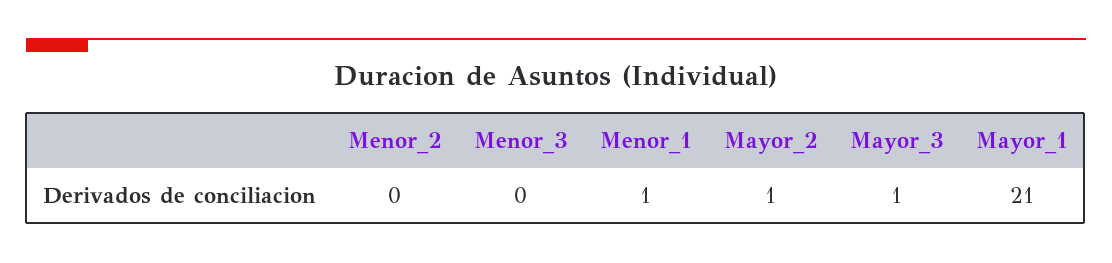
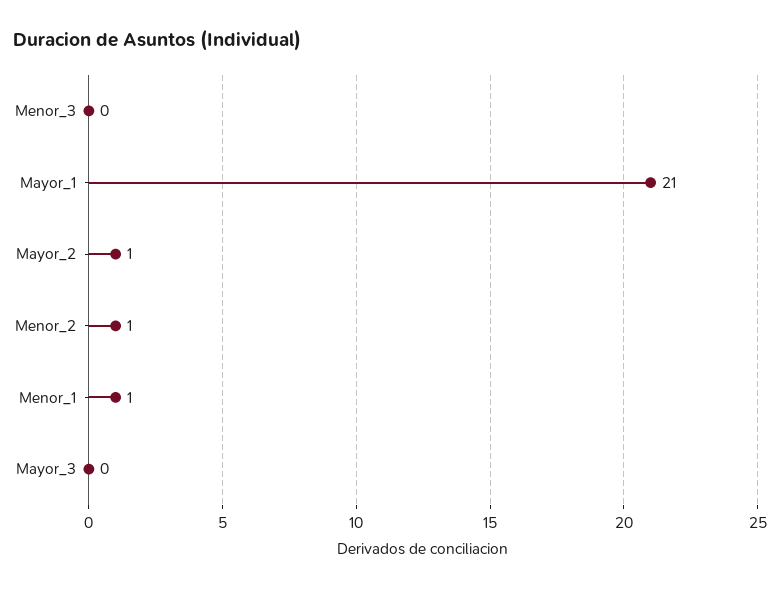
  {
-   "Menor_2": 0,
+   "Menor_2": 1,
    "Menor_3": 0,
    "Menor_1": 1,
    "Mayor_2": 1,
-   "Mayor_3": 1,
+   "Mayor_3": 0,
    "Mayor_1": 21
  }

